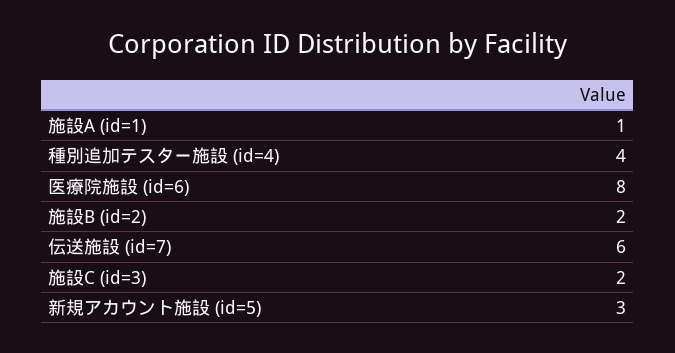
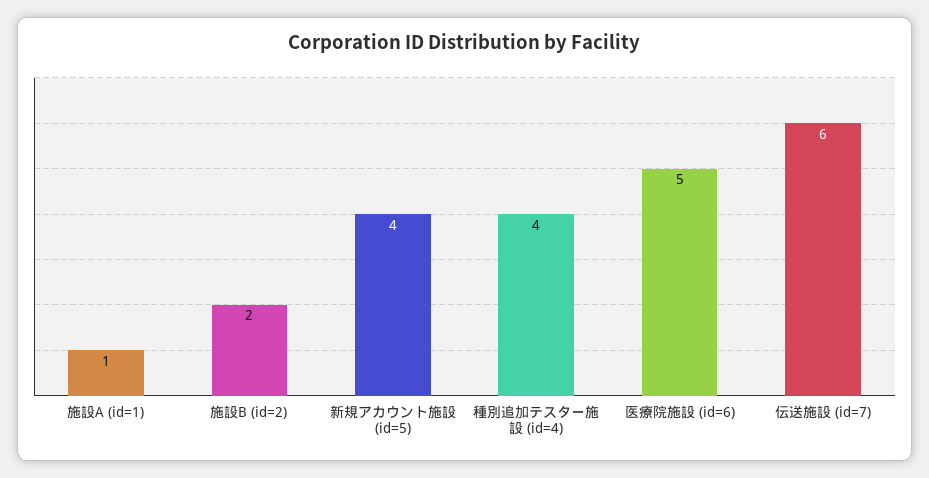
  {
    "施設A (id=1)": 1,
    "種別追加テスター施設 (id=4)": 4,
-   "医療院施設 (id=6)": 8,
+   "医療院施設 (id=6)": 5,
    "施設B (id=2)": 2,
    "伝送施設 (id=7)": 6,
-   "施設C (id=3)": 2,
-   "新規アカウント施設 (id=5)": 3
+   "新規アカウント施設 (id=5)": 4
  }

